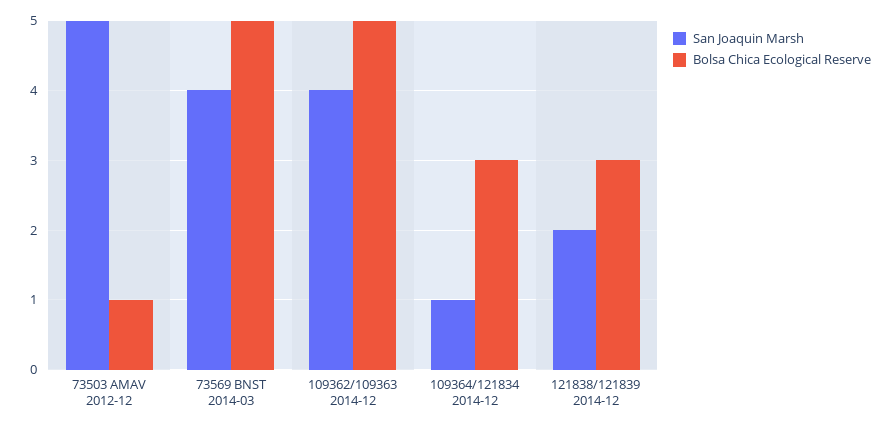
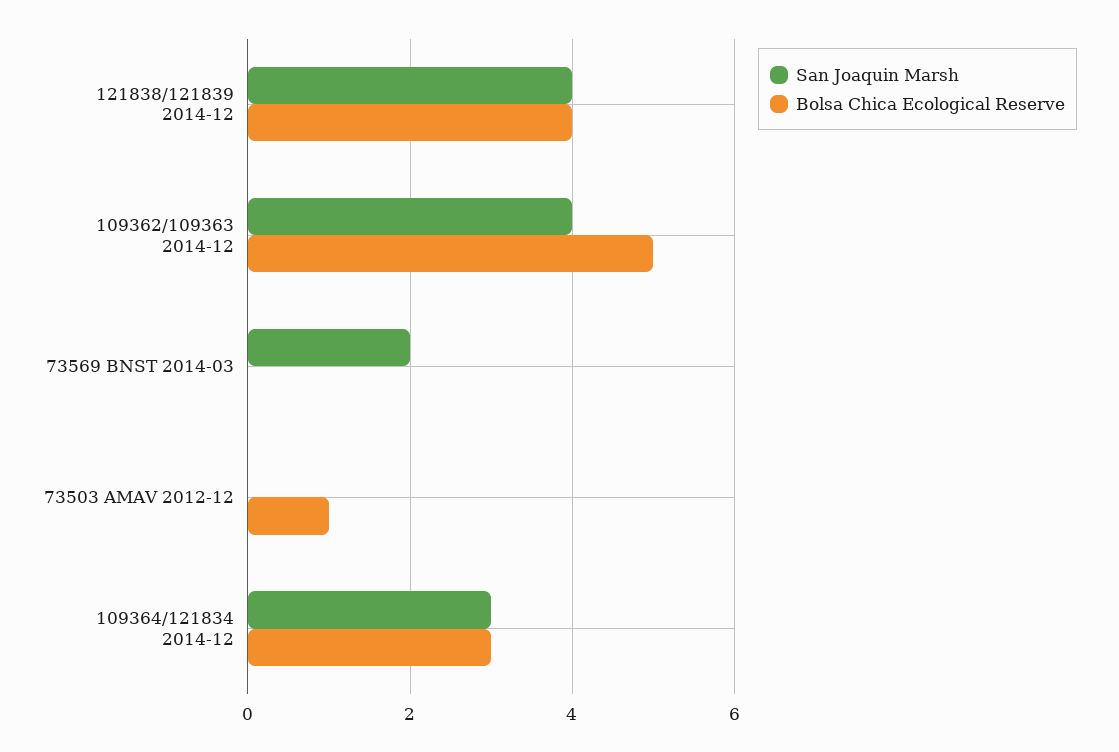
  {
    "San Joaquin Marsh": {
-     "73503 AMAV 2012-12": 5,
+     "73503 AMAV 2012-12": 0,
-     "73569 BNST 2014-03": 4,
+     "73569 BNST 2014-03": 2,
      "109362/109363 2014-12": 4,
-     "109364/121834 2014-12": 1,
+     "109364/121834 2014-12": 3,
-     "121838/121839 2014-12": 2
+     "121838/121839 2014-12": 4
    },
    "Bolsa Chica Ecological Reserve": {
      "73503 AMAV 2012-12": 1,
-     "73569 BNST 2014-03": 5,
+     "73569 BNST 2014-03": 0,
      "109362/109363 2014-12": 5,
      "109364/121834 2014-12": 3,
-     "121838/121839 2014-12": 3
+     "121838/121839 2014-12": 4
    }
  }

